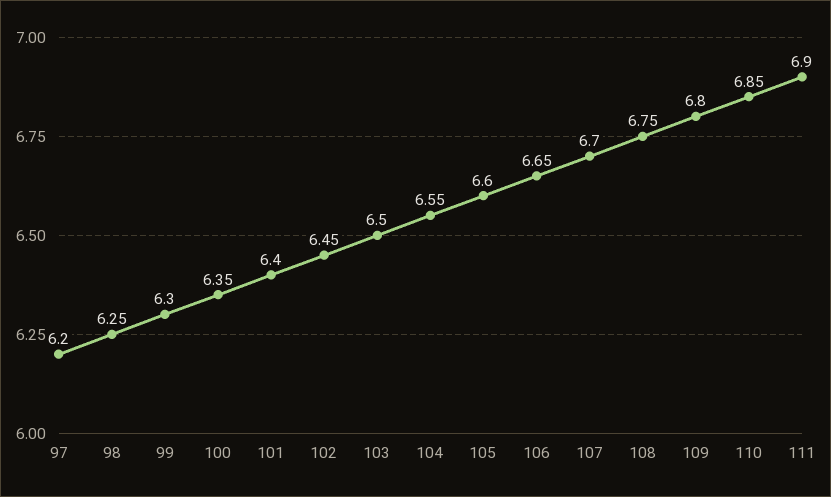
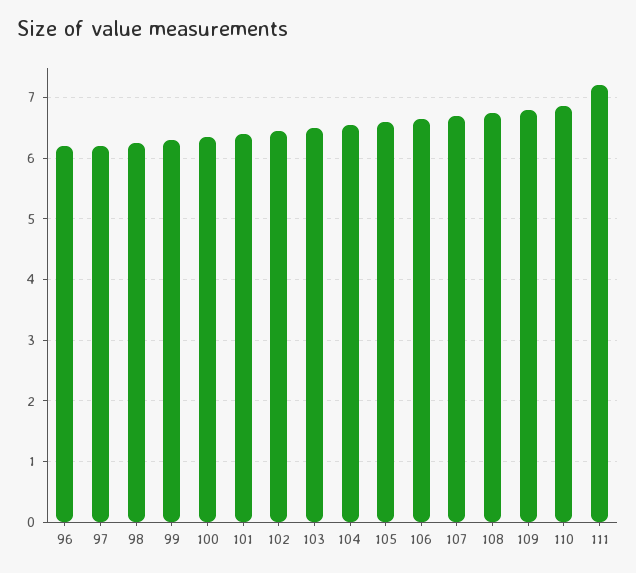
  {
    "97": 6.2,
    "98": 6.25,
    "99": 6.3,
    "100": 6.35,
    "101": 6.4,
    "102": 6.45,
    "103": 6.5,
    "104": 6.55,
    "105": 6.6,
    "106": 6.65,
    "107": 6.7,
    "108": 6.75,
    "109": 6.8,
    "110": 6.85,
-   "111": 6.9
+   "111": 7.2,
+   "96": 6.2
  }

